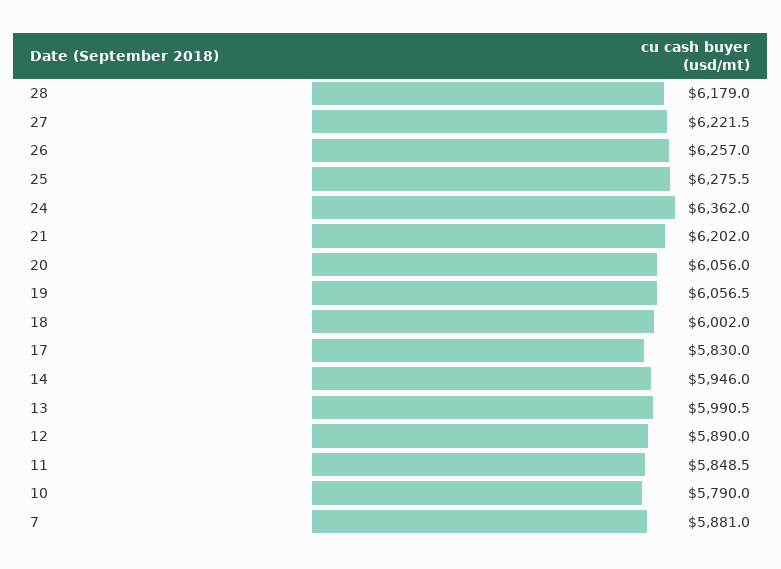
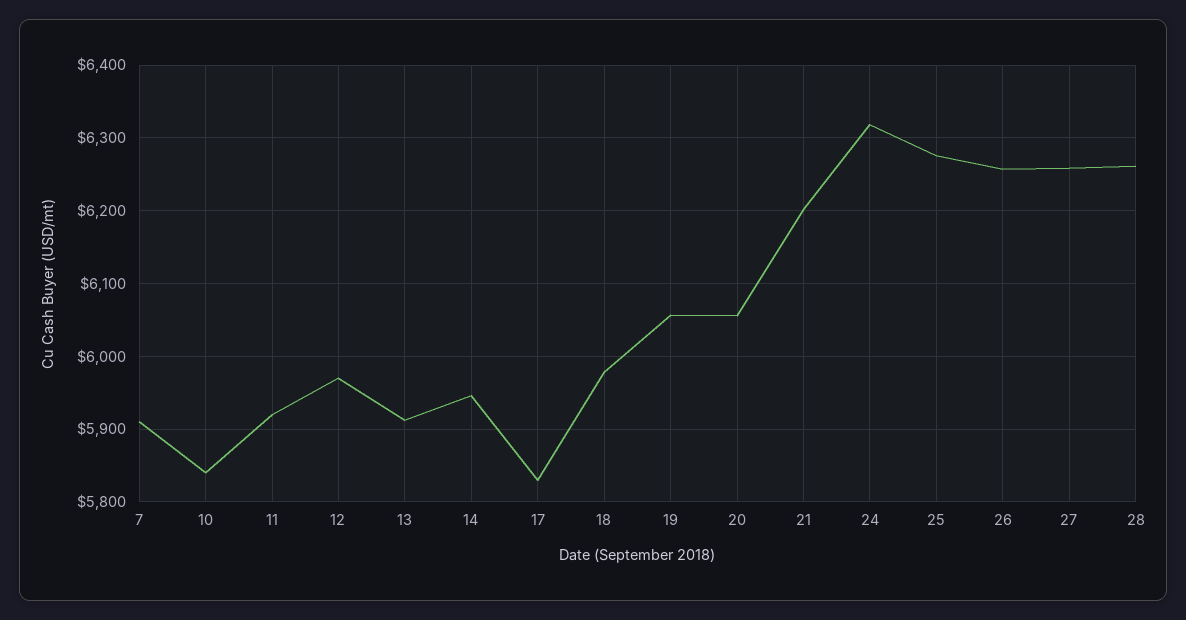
  {
-   "28": 6179,
+   "28": 6260,
-   "27": 6221.5,
+   "27": 6260,
    "26": 6257,
    "25": 6275.5,
-   "24": 6362,
+   "24": 6320,
    "21": 6202,
    "20": 6056,
    "19": 6056.5,
-   "18": 6002,
+   "18": 5980,
    "17": 5830,
    "14": 5946,
-   "13": 5990.5,
+   "13": 5910,
-   "12": 5890,
+   "12": 5970,
-   "11": 5848.5,
+   "11": 5920,
-   "10": 5790,
+   "10": 5840,
-   "7": 5881
+   "7": 5910
  }

